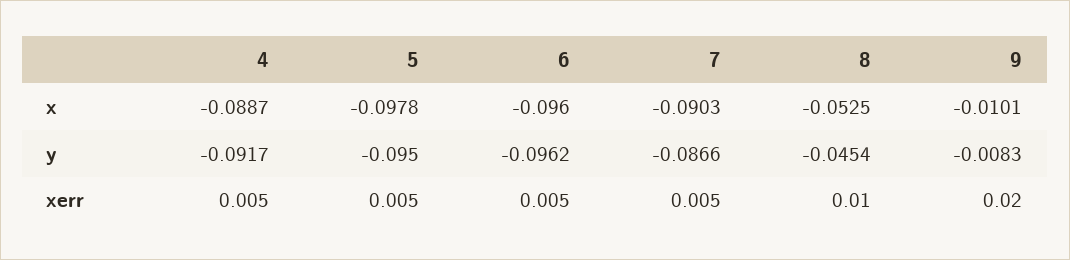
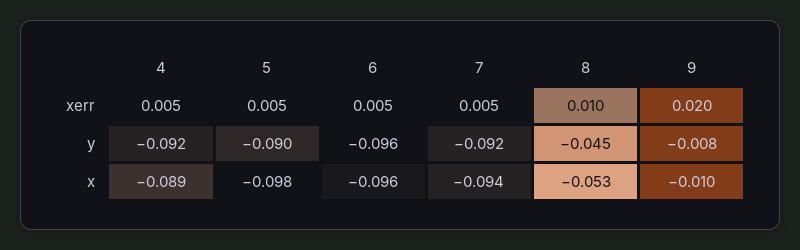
  {
    "4": {
      "x": -0.0887,
      "y": -0.0917,
      "xerr": 0.005
    },
    "5": {
      "x": -0.0978,
-     "y": -0.095,
+     "y": -0.09,
      "xerr": 0.005
    },
    "6": {
      "x": -0.096,
      "y": -0.0962,
      "xerr": 0.005
    },
    "7": {
-     "x": -0.0903,
+     "x": -0.094,
-     "y": -0.0866,
+     "y": -0.092,
      "xerr": 0.005
    },
    "8": {
      "x": -0.0525,
      "y": -0.0454,
      "xerr": 0.01
    },
    "9": {
      "x": -0.0101,
      "y": -0.0083,
      "xerr": 0.02
    }
  }

